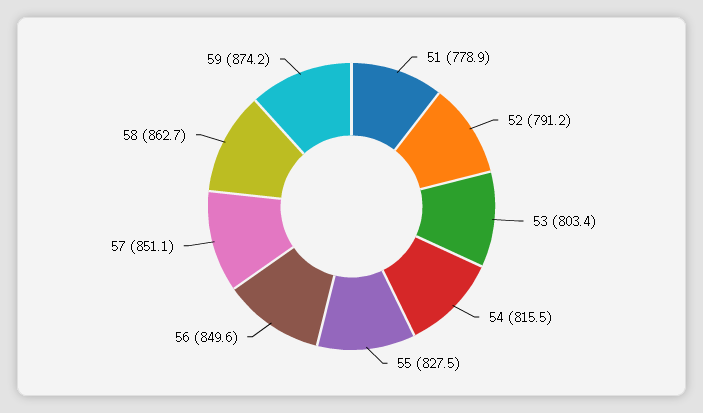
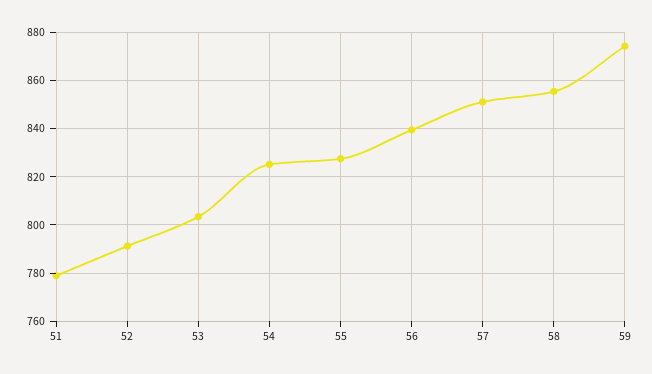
  {
    "51": 778.9,
    "52": 791.2,
    "53": 803.4,
-   "54": 815.5,
+   "54": 825,
    "55": 827.5,
-   "56": 849.6,
+   "56": 840,
    "57": 851.1,
-   "58": 862.7,
+   "58": 855,
    "59": 874.2
  }

